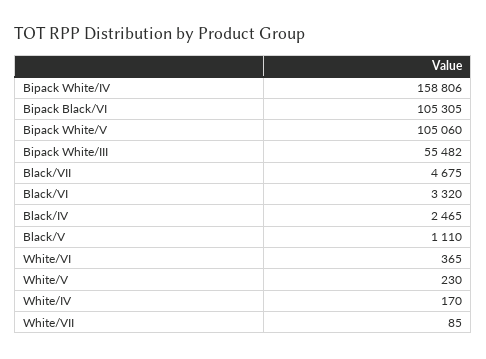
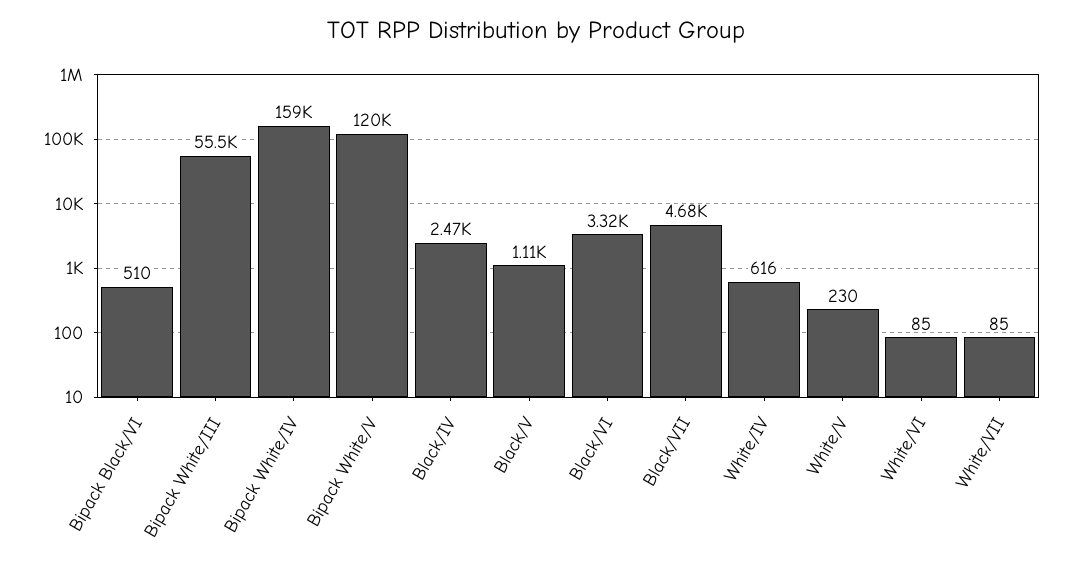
  {
    "Bipack White/IV": 158806,
-   "Bipack Black/VI": 105305,
+   "Bipack Black/VI": 510,
-   "Bipack White/V": 105060,
+   "Bipack White/V": 120000,
    "Bipack White/III": 55482,
    "Black/VII": 4675,
    "Black/VI": 3320,
    "Black/IV": 2465,
    "Black/V": 1110,
-   "White/VI": 365,
+   "White/VI": 85,
    "White/V": 230,
-   "White/IV": 170,
+   "White/IV": 616,
    "White/VII": 85
  }

